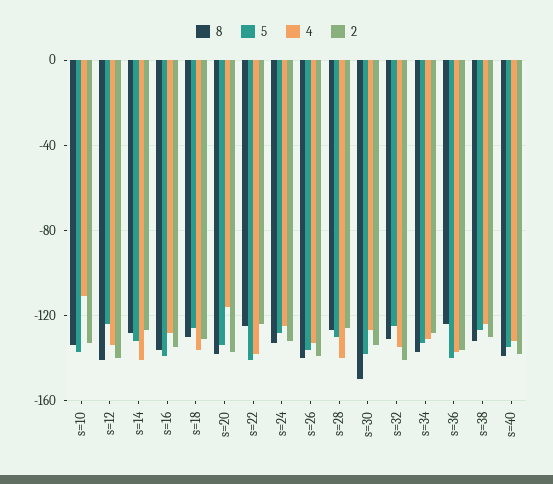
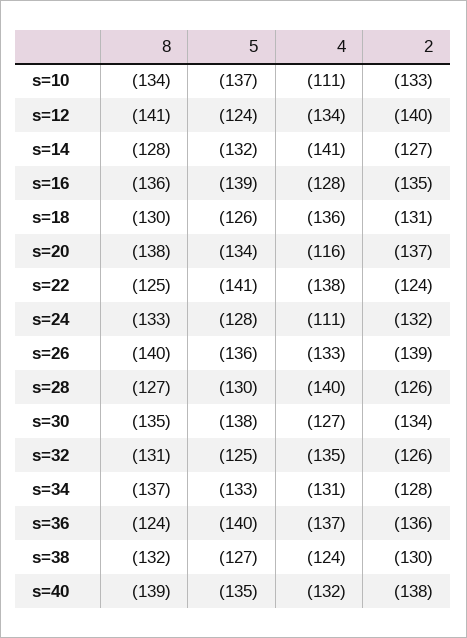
  {
    "8": {
      "s=10": -134,
      "s=12": -141,
      "s=14": -128,
      "s=16": -136,
      "s=18": -130,
      "s=20": -138,
      "s=22": -125,
      "s=24": -133,
      "s=26": -140,
      "s=28": -127,
-     "s=30": -150,
+     "s=30": -135,
      "s=32": -131,
      "s=34": -137,
      "s=36": -124,
      "s=38": -132,
      "s=40": -139
    },
    "5": {
      "s=10": -137,
      "s=12": -124,
      "s=14": -132,
      "s=16": -139,
      "s=18": -126,
      "s=20": -134,
      "s=22": -141,
      "s=24": -128,
      "s=26": -136,
      "s=28": -130,
      "s=30": -138,
      "s=32": -125,
      "s=34": -133,
      "s=36": -140,
      "s=38": -127,
      "s=40": -135
    },
    "4": {
      "s=10": -111,
      "s=12": -134,
      "s=14": -141,
      "s=16": -128,
      "s=18": -136,
      "s=20": -116,
      "s=22": -138,
-     "s=24": -125,
+     "s=24": -111,
      "s=26": -133,
      "s=28": -140,
      "s=30": -127,
      "s=32": -135,
      "s=34": -131,
      "s=36": -137,
      "s=38": -124,
      "s=40": -132
    },
    "2": {
      "s=10": -133,
      "s=12": -140,
      "s=14": -127,
      "s=16": -135,
      "s=18": -131,
      "s=20": -137,
      "s=22": -124,
      "s=24": -132,
      "s=26": -139,
      "s=28": -126,
      "s=30": -134,
-     "s=32": -140,
+     "s=32": -126,
      "s=34": -128,
      "s=36": -136,
      "s=38": -130,
      "s=40": -138
    }
  }

